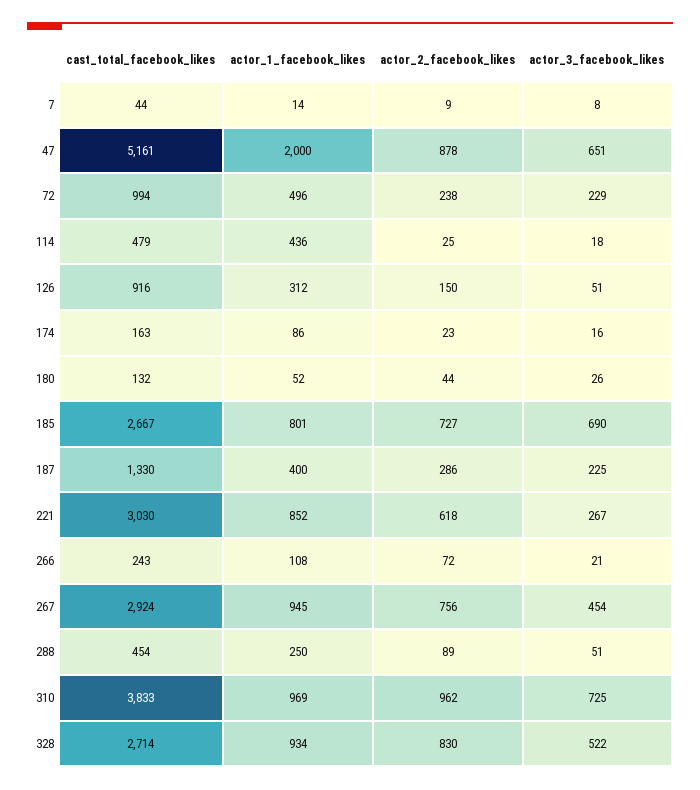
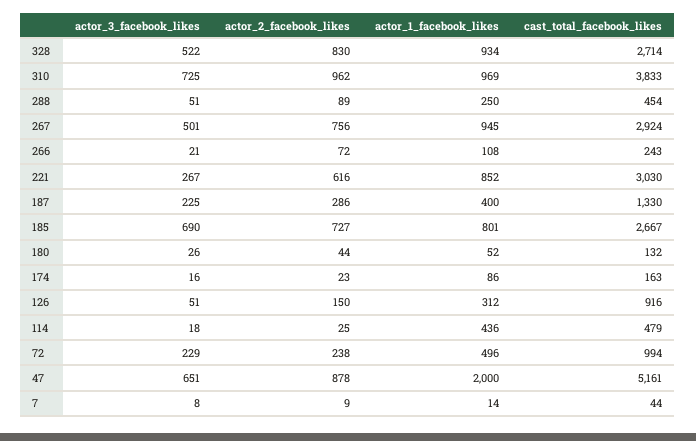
  {
    "cast_total_facebook_likes": {
      "7": 44,
      "47": 5161,
      "72": 994,
      "114": 479,
      "126": 916,
      "174": 163,
      "180": 132,
      "185": 2667,
      "187": 1330,
      "221": 3030,
      "266": 243,
      "267": 2924,
      "288": 454,
      "310": 3833,
      "328": 2714
    },
    "actor_1_facebook_likes": {
      "7": 14,
      "47": 2000,
      "72": 496,
      "114": 436,
      "126": 312,
      "174": 86,
      "180": 52,
      "185": 801,
      "187": 400,
      "221": 852,
      "266": 108,
      "267": 945,
      "288": 250,
      "310": 969,
      "328": 934
    },
    "actor_2_facebook_likes": {
      "7": 9,
      "47": 878,
      "72": 238,
      "114": 25,
      "126": 150,
      "174": 23,
      "180": 44,
      "185": 727,
      "187": 286,
-     "221": 618,
+     "221": 616,
      "266": 72,
      "267": 756,
      "288": 89,
      "310": 962,
      "328": 830
    },
    "actor_3_facebook_likes": {
      "7": 8,
      "47": 651,
      "72": 229,
      "114": 18,
      "126": 51,
      "174": 16,
      "180": 26,
      "185": 690,
      "187": 225,
      "221": 267,
      "266": 21,
-     "267": 454,
+     "267": 501,
      "288": 51,
      "310": 725,
      "328": 522
    }
  }

